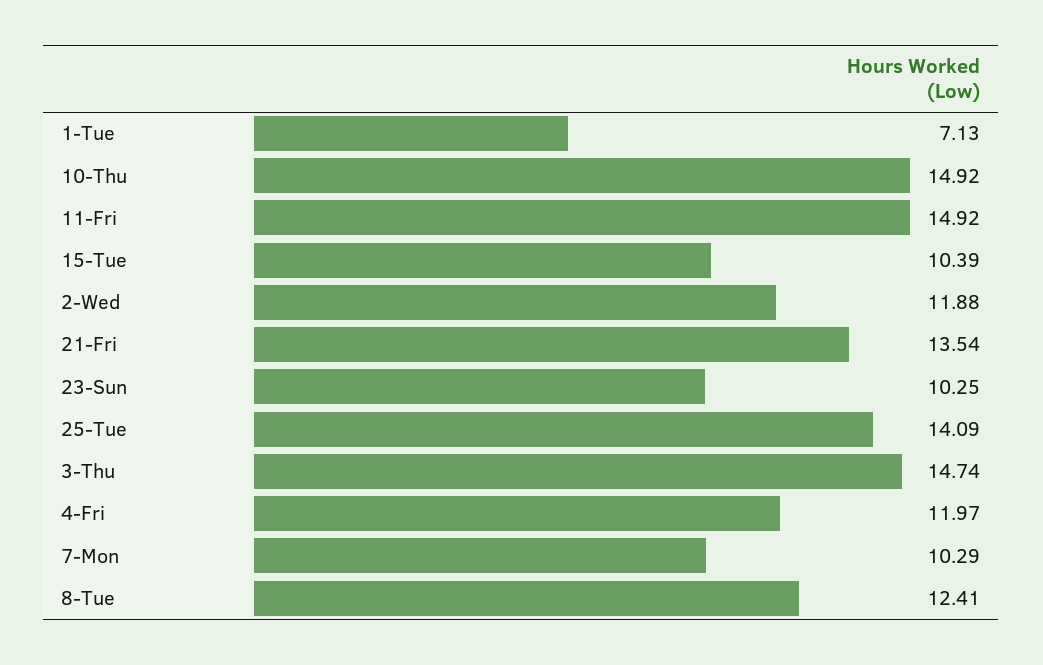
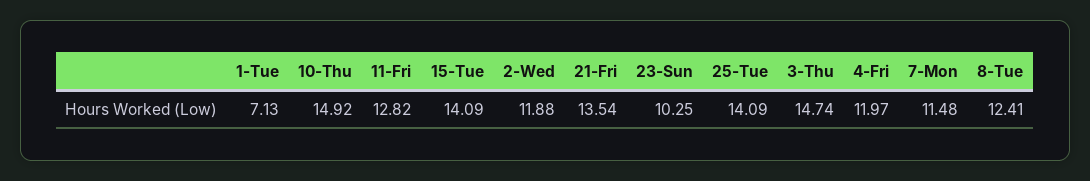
  {
    "1-Tue": 7.13,
    "10-Thu": 14.92,
-   "11-Fri": 14.92,
+   "11-Fri": 12.82,
-   "15-Tue": 10.39,
+   "15-Tue": 14.09,
    "2-Wed": 11.88,
    "21-Fri": 13.54,
    "23-Sun": 10.25,
    "25-Tue": 14.09,
    "3-Thu": 14.74,
    "4-Fri": 11.97,
-   "7-Mon": 10.29,
+   "7-Mon": 11.48,
    "8-Tue": 12.41
  }

